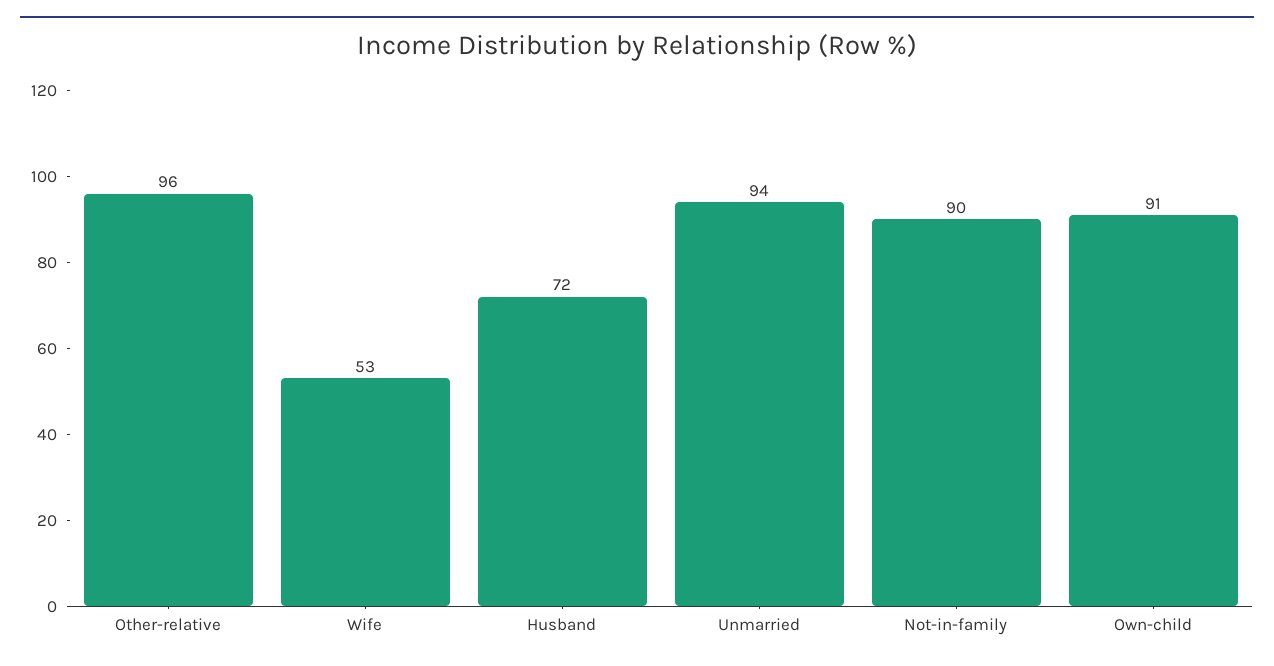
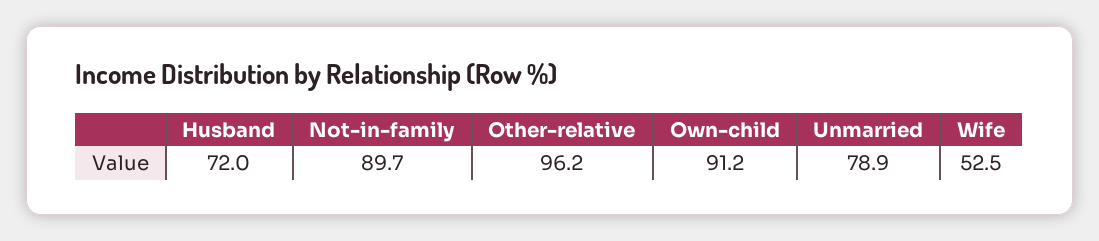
  {
    "Other-relative": 96.2,
    "Wife": 52.5,
    "Husband": 72,
-   "Unmarried": 94,
+   "Unmarried": 78.9,
    "Not-in-family": 89.7,
    "Own-child": 91.2
  }

